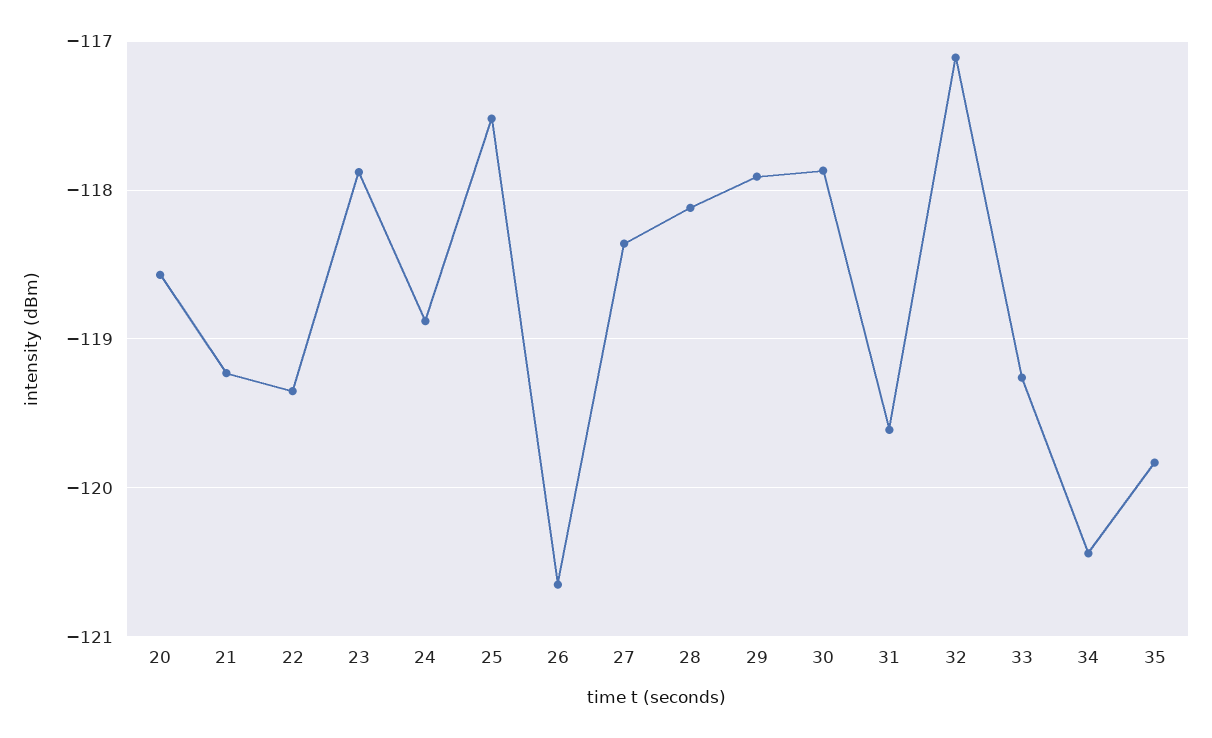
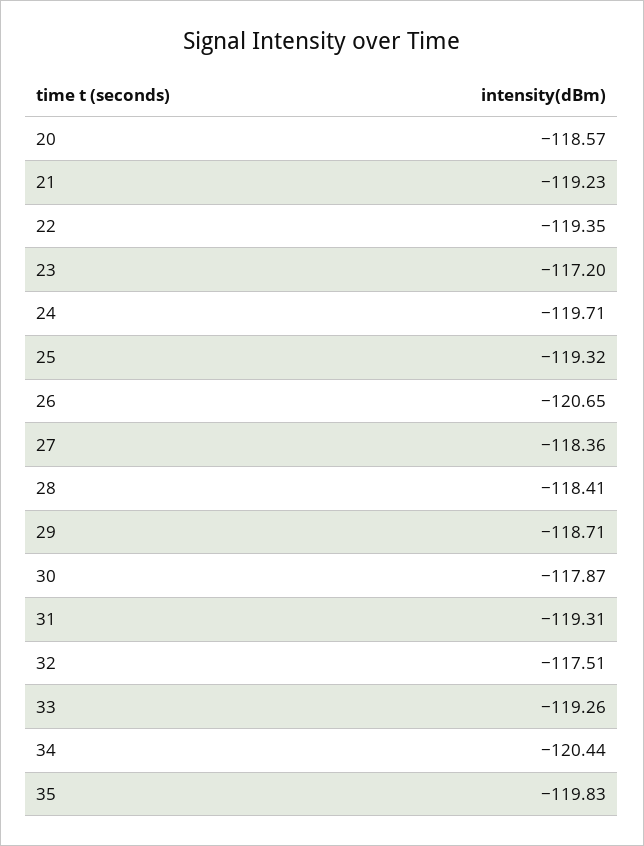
  {
    "20": -118.57,
    "21": -119.23,
    "22": -119.35,
-   "23": -117.9,
+   "23": -117.2,
-   "24": -118.9,
+   "24": -119.71,
-   "25": -117.5,
+   "25": -119.32,
    "26": -120.65,
    "27": -118.36,
-   "28": -118.1,
+   "28": -118.41,
-   "29": -117.9,
+   "29": -118.71,
    "30": -117.87,
-   "31": -119.6,
+   "31": -119.31,
-   "32": -117.1,
+   "32": -117.51,
    "33": -119.26,
    "34": -120.44,
    "35": -119.83
  }

